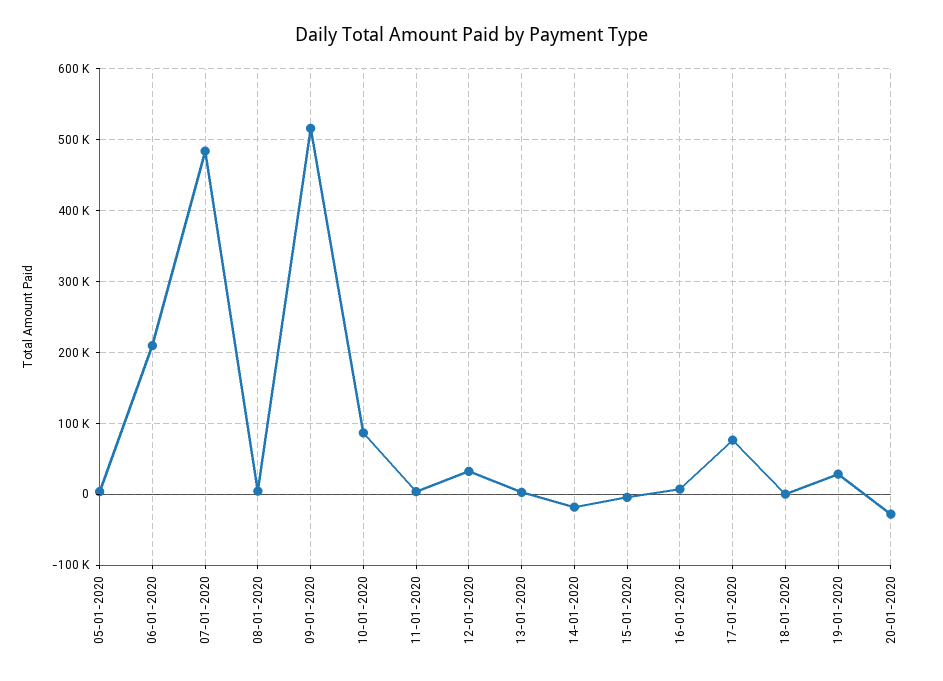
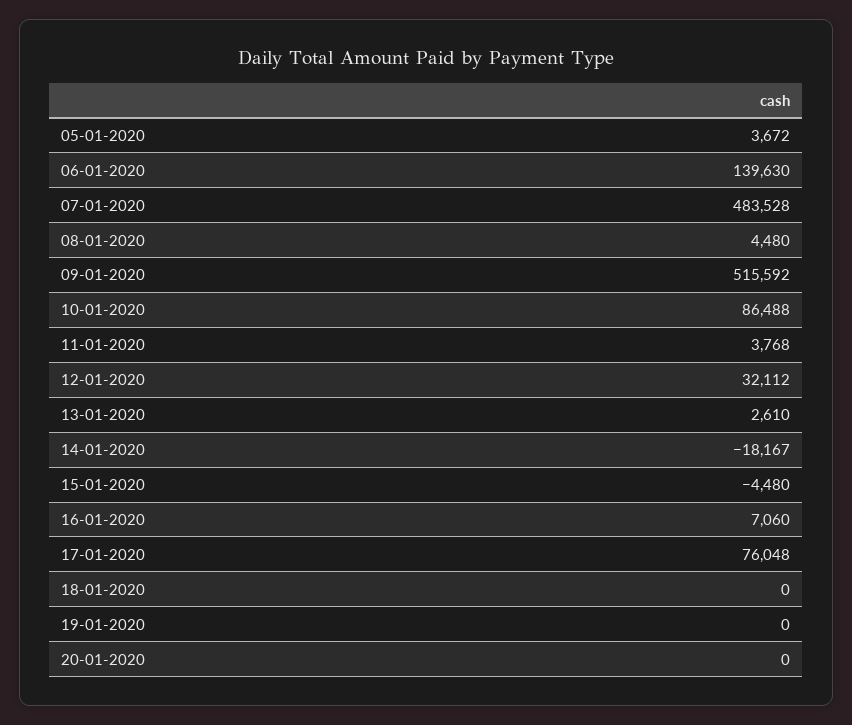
  {
    "05-01-2020": 3672,
-   "06-01-2020": 210000,
+   "06-01-2020": 139630,
    "07-01-2020": 483528,
    "08-01-2020": 4480,
    "09-01-2020": 515592,
    "10-01-2020": 86488,
    "11-01-2020": 3768,
    "12-01-2020": 32112,
    "13-01-2020": 2610,
    "14-01-2020": -18167,
    "15-01-2020": -4480,
    "16-01-2020": 7060,
    "17-01-2020": 76048,
    "18-01-2020": 0,
-   "19-01-2020": 30000,
+   "19-01-2020": 0,
-   "20-01-2020": -30000
+   "20-01-2020": 0
  }

